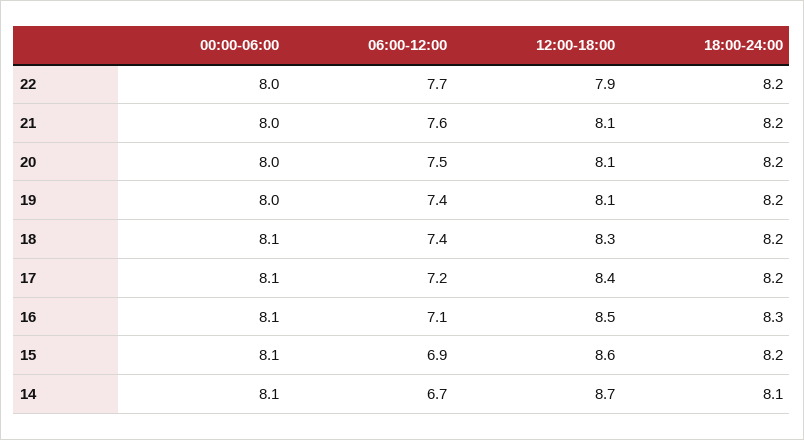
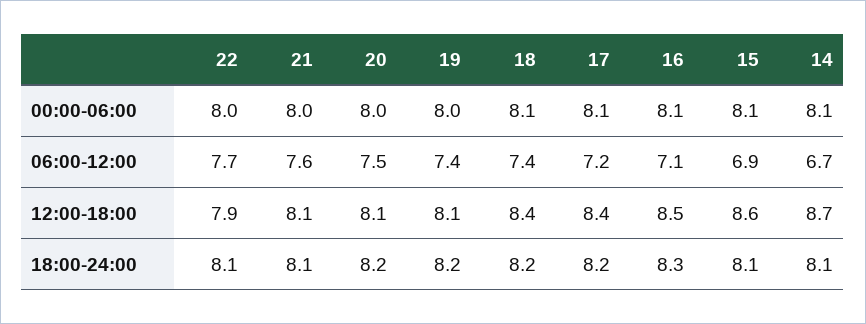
  {
    "00:00-06:00": {
      "22": 8,
      "21": 8,
      "20": 8,
      "19": 8,
      "18": 8.1,
      "17": 8.1,
      "16": 8.1,
      "15": 8.1,
      "14": 8.1
    },
    "06:00-12:00": {
      "22": 7.7,
      "21": 7.6,
      "20": 7.5,
      "19": 7.4,
      "18": 7.4,
      "17": 7.2,
      "16": 7.1,
      "15": 6.9,
      "14": 6.7
    },
    "12:00-18:00": {
      "22": 7.9,
      "21": 8.1,
      "20": 8.1,
      "19": 8.1,
-     "18": 8.3,
+     "18": 8.4,
      "17": 8.4,
      "16": 8.5,
      "15": 8.6,
      "14": 8.7
    },
    "18:00-24:00": {
-     "22": 8.2,
+     "22": 8.1,
-     "21": 8.2,
+     "21": 8.1,
      "20": 8.2,
      "19": 8.2,
      "18": 8.2,
      "17": 8.2,
      "16": 8.3,
-     "15": 8.2,
+     "15": 8.1,
      "14": 8.1
    }
  }

